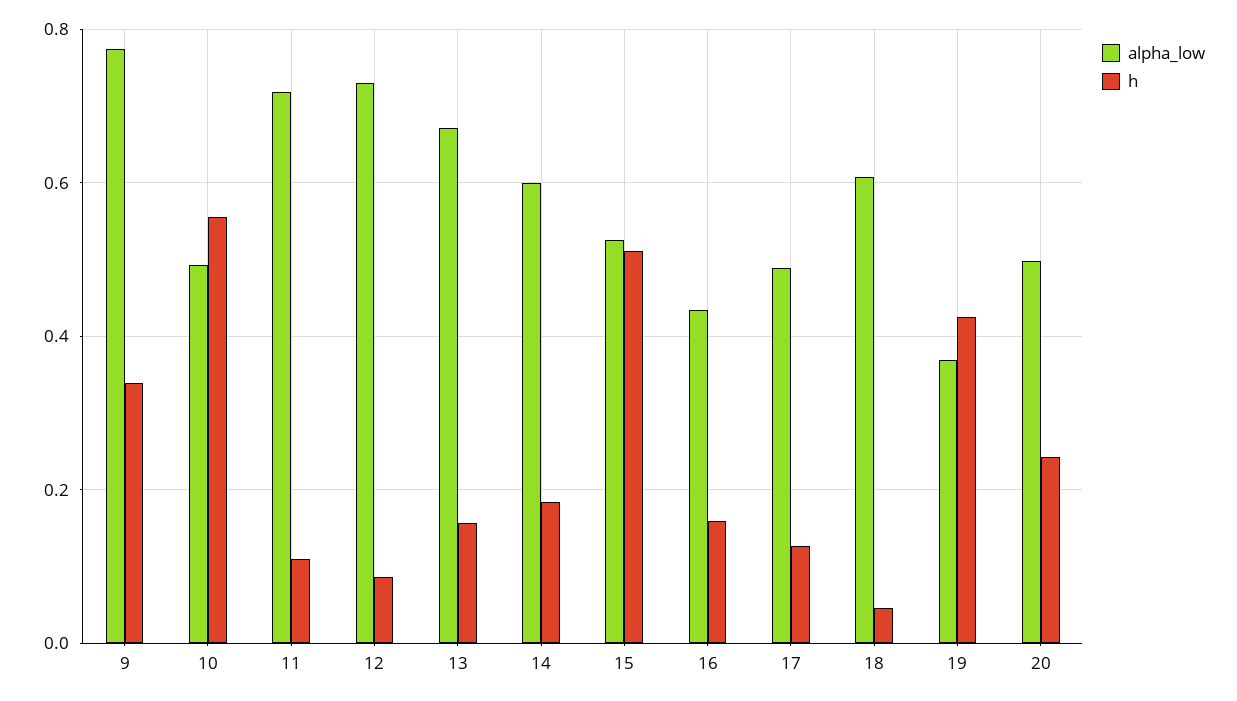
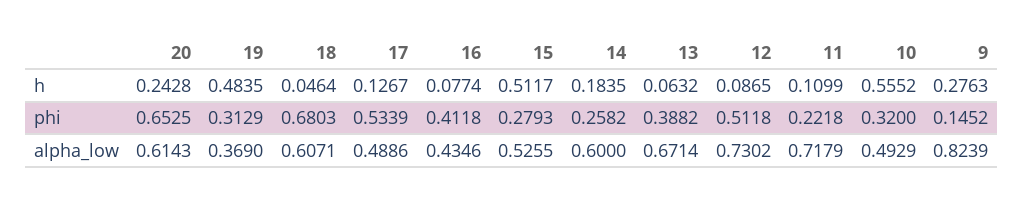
  {
    "alpha_low": {
-     "9": 0.78,
+     "9": 0.8239,
      "10": 0.4929,
      "11": 0.7179,
      "12": 0.7302,
      "13": 0.6714,
      "14": 0.6,
      "15": 0.5255,
      "16": 0.4346,
      "17": 0.4886,
      "18": 0.6071,
      "19": 0.369,
-     "20": 0.5
+     "20": 0.6143
    },
    "h": {
-     "9": 0.34,
+     "9": 0.2763,
      "10": 0.5552,
      "11": 0.1099,
      "12": 0.0865,
-     "13": 0.16,
+     "13": 0.0632,
      "14": 0.1835,
      "15": 0.5117,
-     "16": 0.16,
+     "16": 0.0774,
      "17": 0.1267,
      "18": 0.0464,
-     "19": 0.42,
+     "19": 0.4835,
      "20": 0.2428
-   }
+   },
+   "phi": {
+     "20": 0.6525,
+     "19": 0.3129,
+     "18": 0.6803,
+     "17": 0.5339,
+     "16": 0.4118,
+     "15": 0.2793,
+     "14": 0.2582,
+     "13": 0.3882,
+     "12": 0.5118,
+     "11": 0.2218,
+     "10": 0.32,
+     "9": 0.1452
+   }
  }

